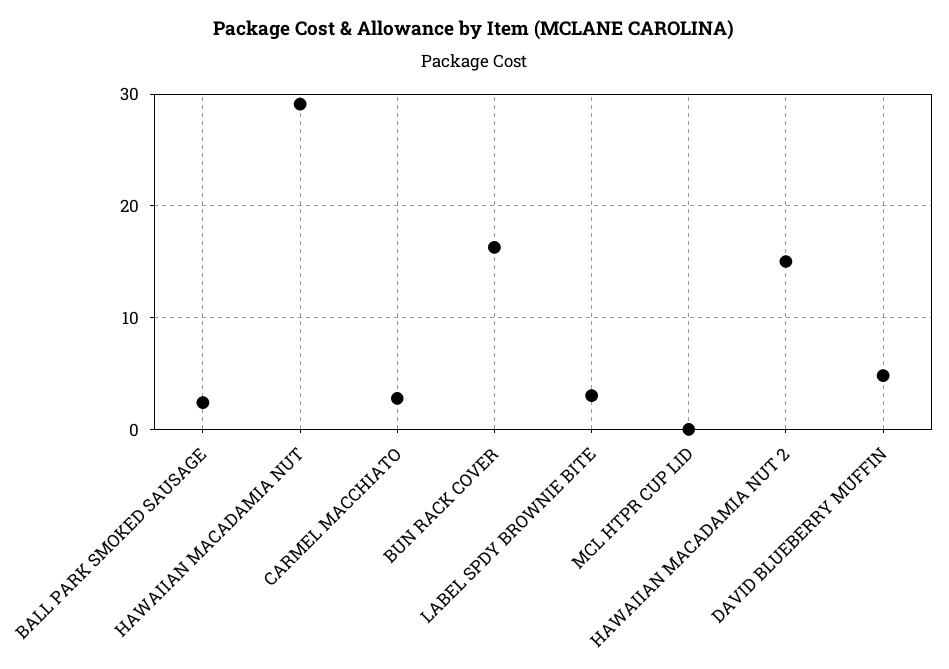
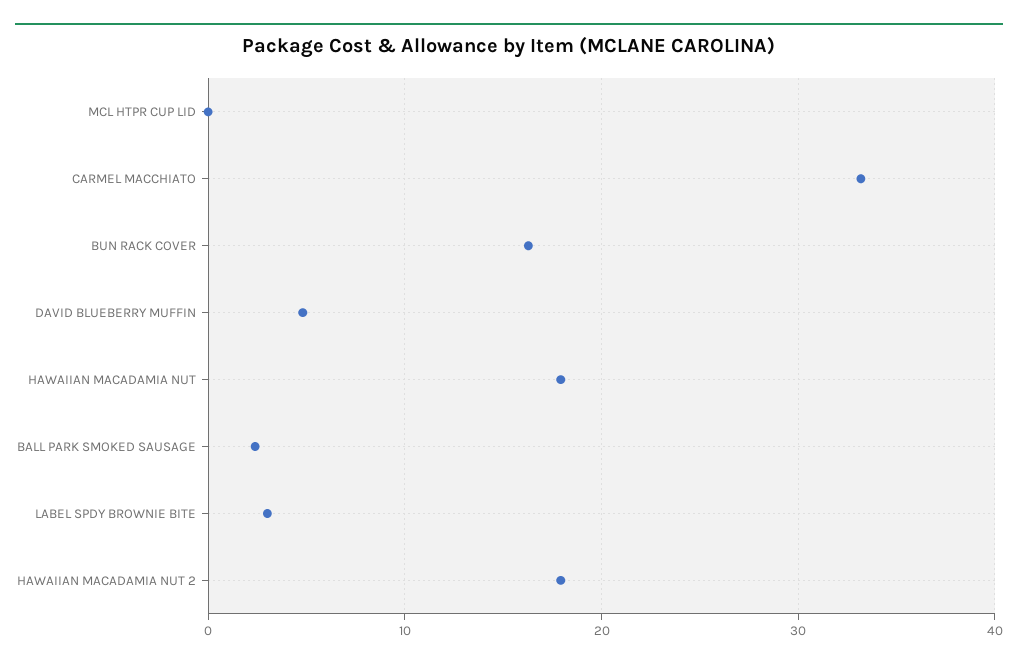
  {
    "BALL PARK SMOKED SAUSAGE": 2,
-   "HAWAIIAN MACADAMIA NUT": 29,
+   "HAWAIIAN MACADAMIA NUT": 18,
-   "CARMEL MACCHIATO": 3,
+   "CARMEL MACCHIATO": 33,
    "BUN RACK COVER": 16,
    "LABEL SPDY BROWNIE BITE": 3,
    "MCL HTPR CUP LID": 0,
-   "HAWAIIAN MACADAMIA NUT 2": 15,
+   "HAWAIIAN MACADAMIA NUT 2": 18,
    "DAVID BLUEBERRY MUFFIN": 5
  }

